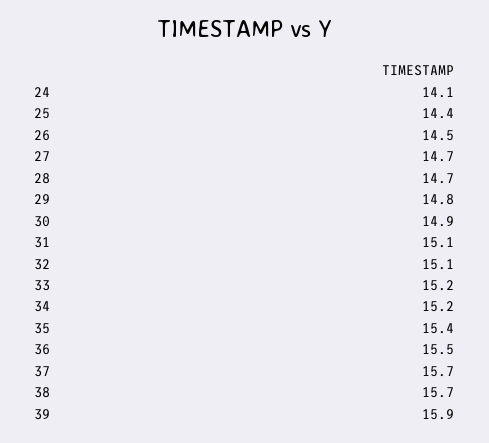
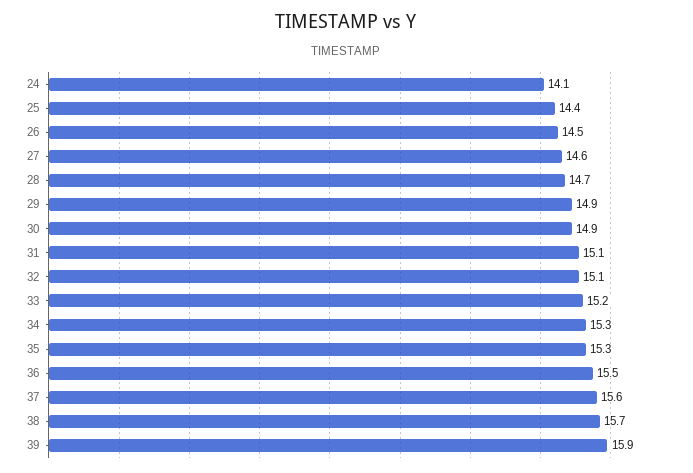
  {
    "24": 14.1,
    "25": 14.4,
    "26": 14.5,
-   "27": 14.7,
+   "27": 14.6,
    "28": 14.7,
-   "29": 14.8,
+   "29": 14.9,
    "30": 14.9,
    "31": 15.1,
    "32": 15.1,
    "33": 15.2,
-   "34": 15.2,
+   "34": 15.3,
-   "35": 15.4,
+   "35": 15.3,
    "36": 15.5,
-   "37": 15.7,
+   "37": 15.6,
    "38": 15.7,
    "39": 15.9
  }

